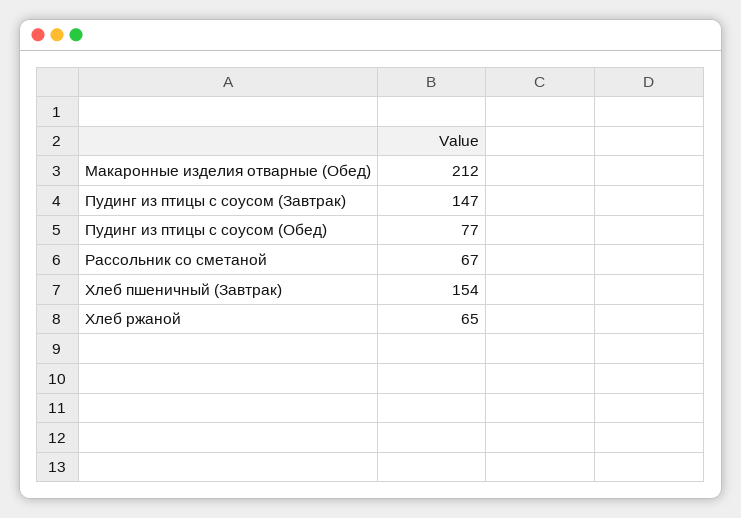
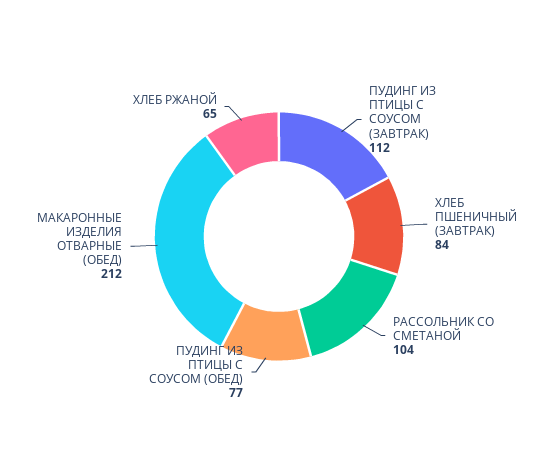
  {
    "Макаронные изделия отварные (Обед)": 212,
-   "Пудинг из птицы с соусом (Завтрак)": 147,
+   "Пудинг из птицы с соусом (Завтрак)": 112,
    "Пудинг из птицы с соусом (Обед)": 77,
-   "Рассольник со сметаной": 67,
+   "Рассольник со сметаной": 104,
-   "Хлеб пшеничный (Завтрак)": 154,
+   "Хлеб пшеничный (Завтрак)": 84,
    "Хлеб ржаной": 65
  }

